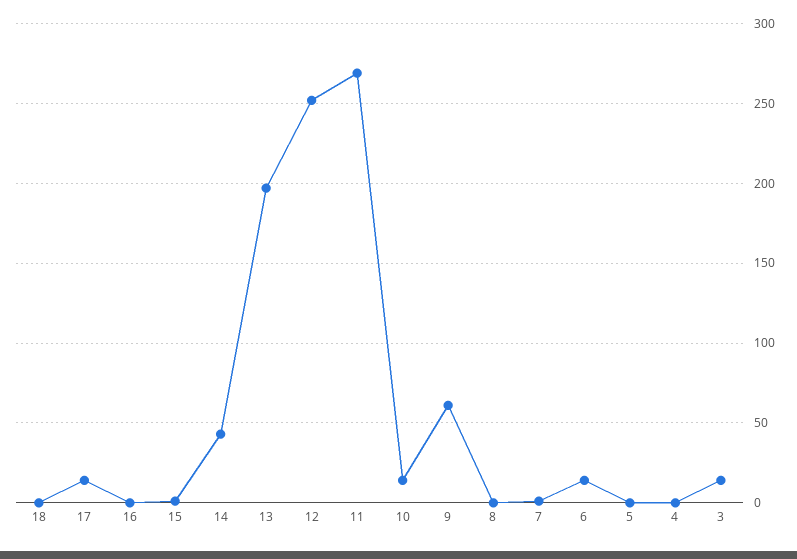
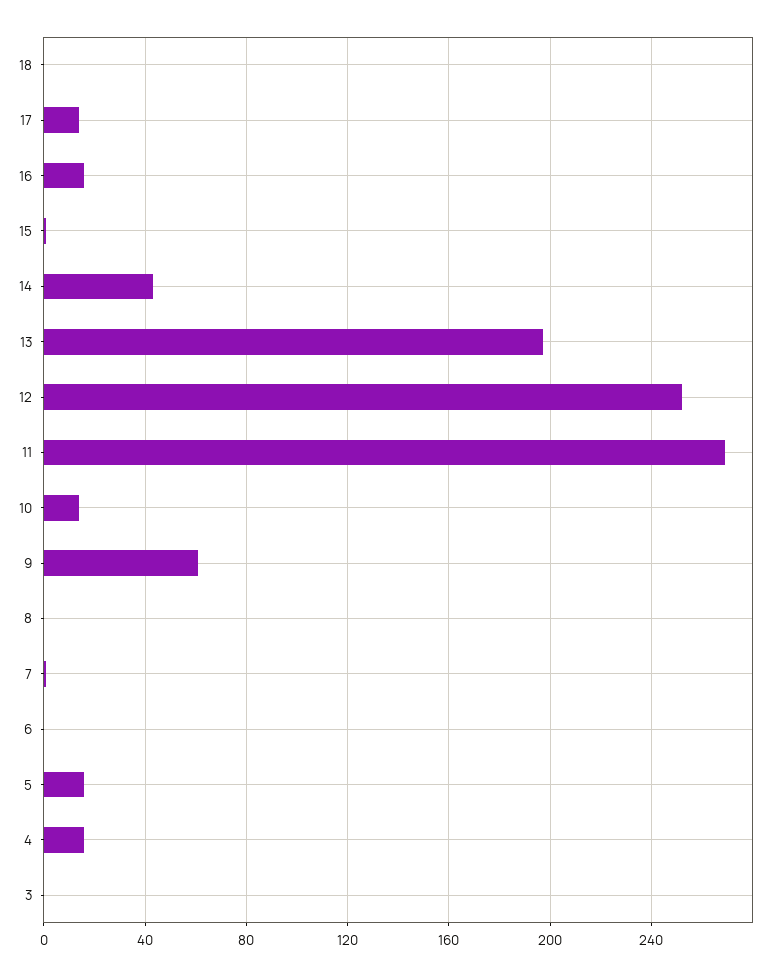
  {
    "18": 0,
    "17": 15,
-   "16": 0,
+   "16": 15,
    "15": 0,
    "14": 45,
    "13": 195,
    "12": 250,
    "11": 270,
    "10": 15,
    "9": 60,
    "8": 0,
    "7": 0,
-   "6": 15,
+   "6": 0,
-   "5": 0,
+   "5": 15,
-   "4": 0,
+   "4": 15,
-   "3": 15
+   "3": 0
  }

